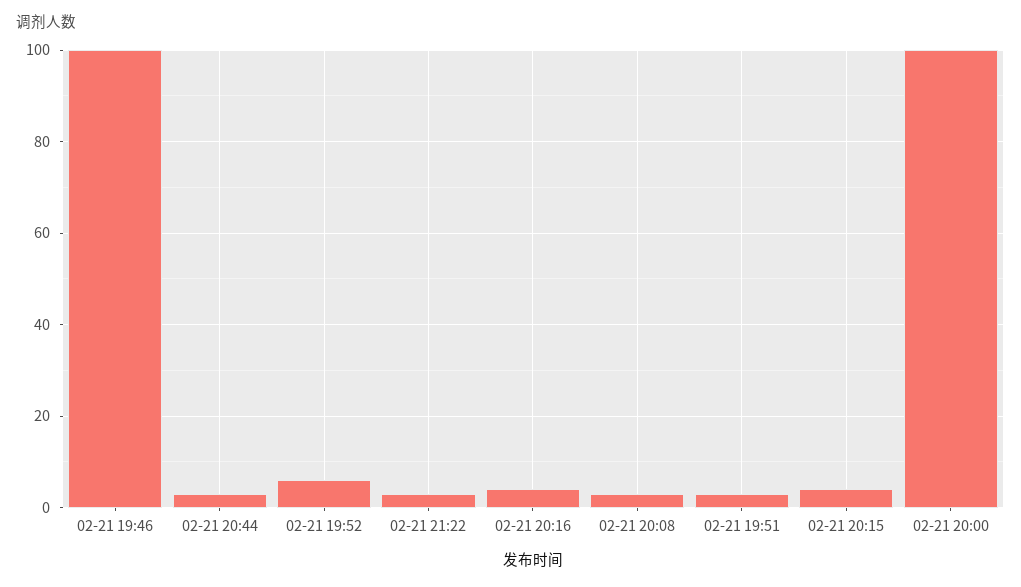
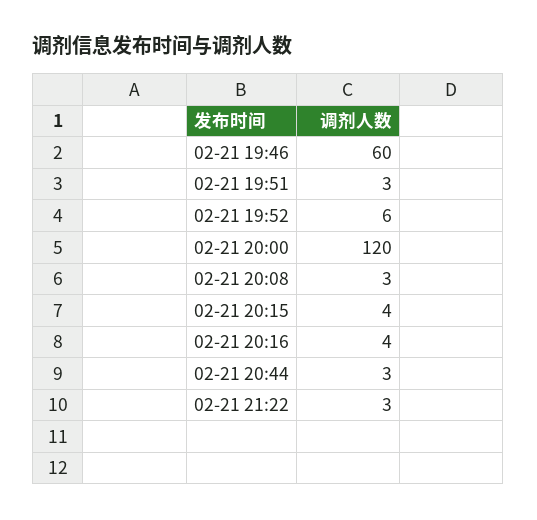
  {
-   "02-21 19:46": 100,
+   "02-21 19:46": 60,
    "02-21 20:44": 3,
    "02-21 19:52": 6,
    "02-21 21:22": 3,
    "02-21 20:16": 4,
    "02-21 20:08": 3,
    "02-21 19:51": 3,
    "02-21 20:15": 4,
-   "02-21 20:00": 100
+   "02-21 20:00": 120
  }

